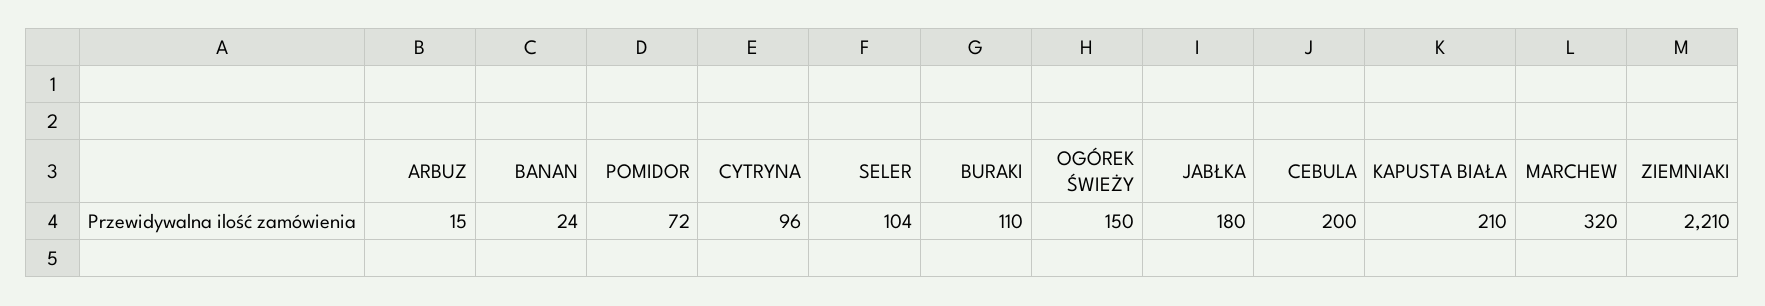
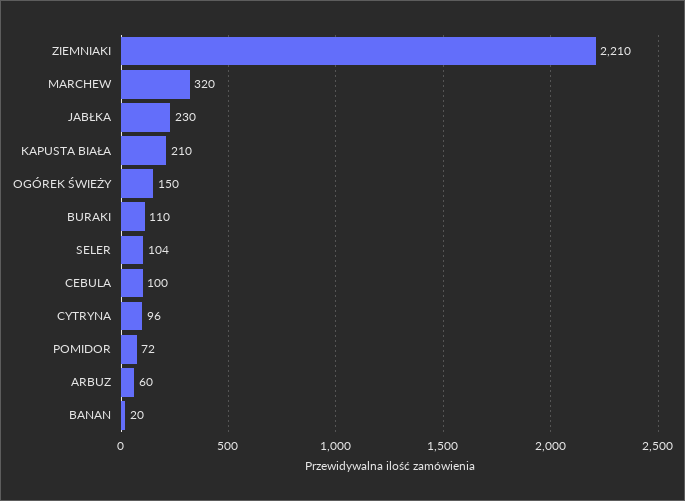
  {
-   "ARBUZ": 15,
+   "ARBUZ": 60,
-   "BANAN": 24,
+   "BANAN": 20,
    "POMIDOR": 72,
    "CYTRYNA": 96,
    "SELER": 104,
    "BURAKI": 110,
    "OGÓREK ŚWIEŻY": 150,
-   "JABŁKA": 180,
+   "JABŁKA": 230,
-   "CEBULA": 200,
+   "CEBULA": 100,
    "KAPUSTA BIAŁA": 210,
    "MARCHEW": 320,
    "ZIEMNIAKI": 2210
  }

